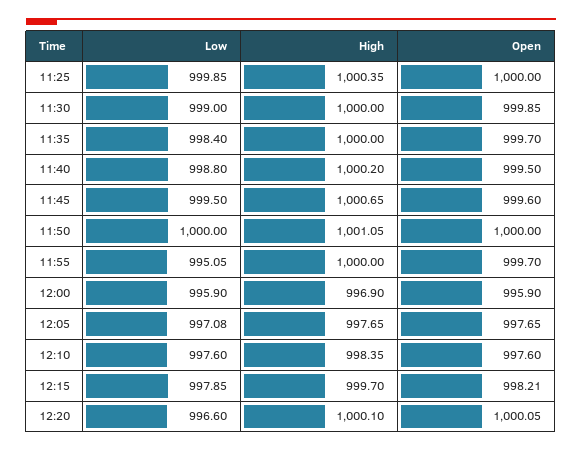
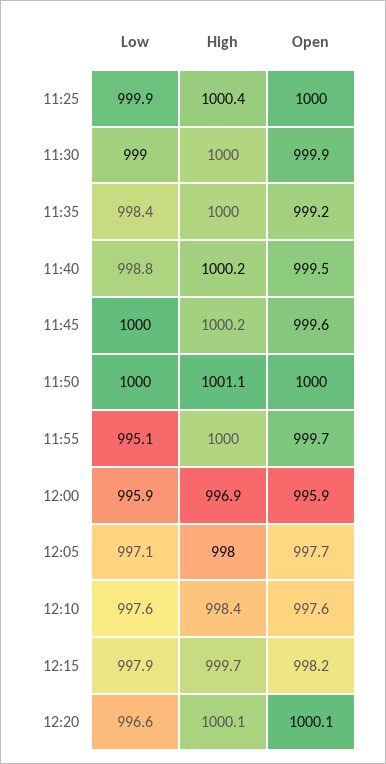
  {
    "Low": {
      "11:25": 999.85,
      "11:30": 999,
      "11:35": 998.4,
      "11:40": 998.8,
-     "11:45": 999.5,
+     "11:45": 1000,
      "11:50": 1000,
      "11:55": 995.05,
      "12:00": 995.9,
      "12:05": 997.08,
      "12:10": 997.6,
      "12:15": 997.85,
      "12:20": 996.6
    },
    "High": {
      "11:25": 1000.35,
      "11:30": 1000,
      "11:35": 1000,
      "11:40": 1000.2,
-     "11:45": 1000.65,
+     "11:45": 1000.2,
      "11:50": 1001.05,
      "11:55": 1000,
      "12:00": 996.9,
-     "12:05": 997.65,
+     "12:05": 998,
      "12:10": 998.35,
      "12:15": 999.7,
      "12:20": 1000.1
    },
    "Open": {
      "11:25": 1000,
      "11:30": 999.85,
-     "11:35": 999.7,
+     "11:35": 999.2,
      "11:40": 999.5,
      "11:45": 999.6,
      "11:50": 1000,
      "11:55": 999.7,
      "12:00": 995.9,
      "12:05": 997.65,
      "12:10": 997.6,
      "12:15": 998.21,
      "12:20": 1000.05
    }
  }

